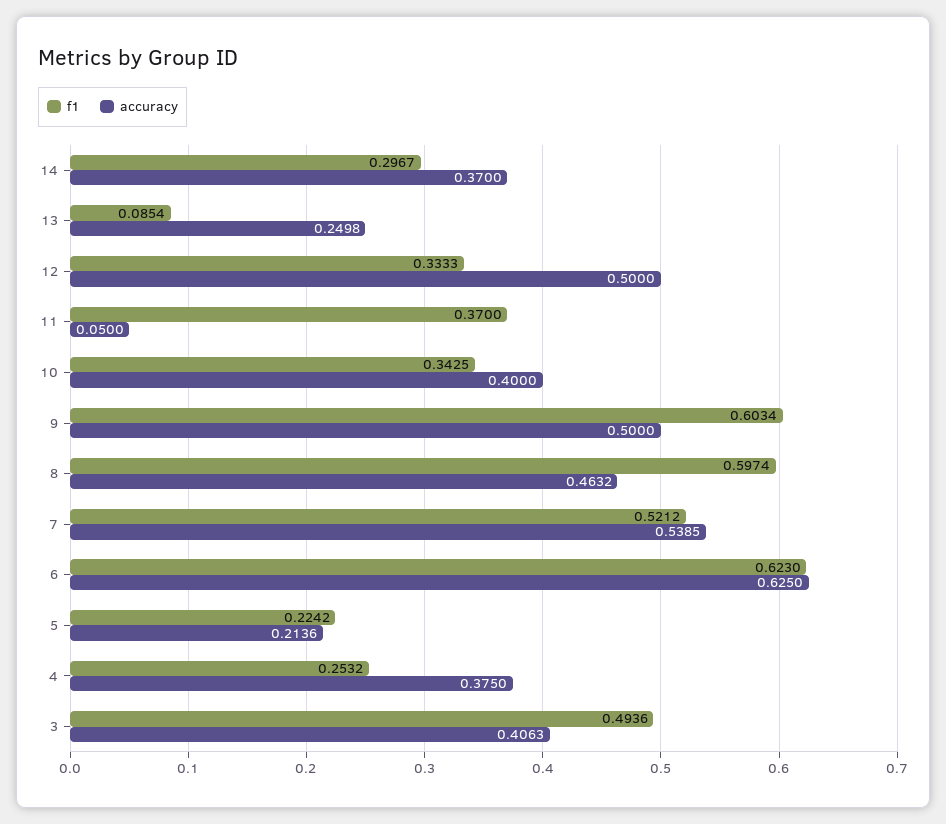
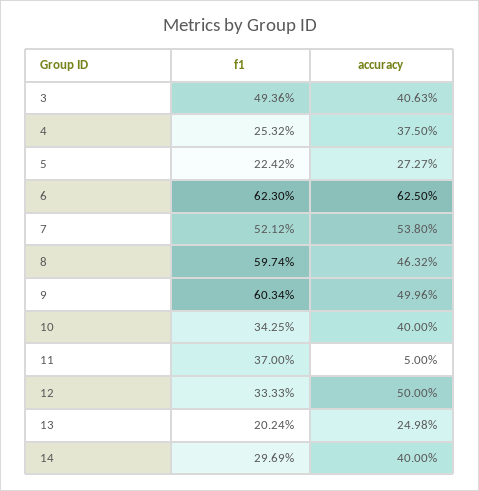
  {
    "f1": {
-     "14": 0.2967,
+     "14": 0.2969,
-     "13": 0.0854,
+     "13": 0.2024,
      "12": 0.3333,
      "11": 0.37,
      "10": 0.3425,
      "9": 0.6034,
      "8": 0.5974,
      "7": 0.5212,
      "6": 0.623,
      "5": 0.2242,
      "4": 0.2532,
      "3": 0.4936
    },
    "accuracy": {
-     "14": 0.37,
+     "14": 0.4,
      "13": 0.2498,
      "12": 0.5,
      "11": 0.05,
      "10": 0.4,
-     "9": 0.5,
+     "9": 0.4996,
      "8": 0.4632,
-     "7": 0.5385,
+     "7": 0.538,
      "6": 0.625,
-     "5": 0.2136,
+     "5": 0.2727,
      "4": 0.375,
      "3": 0.4063
    }
  }

